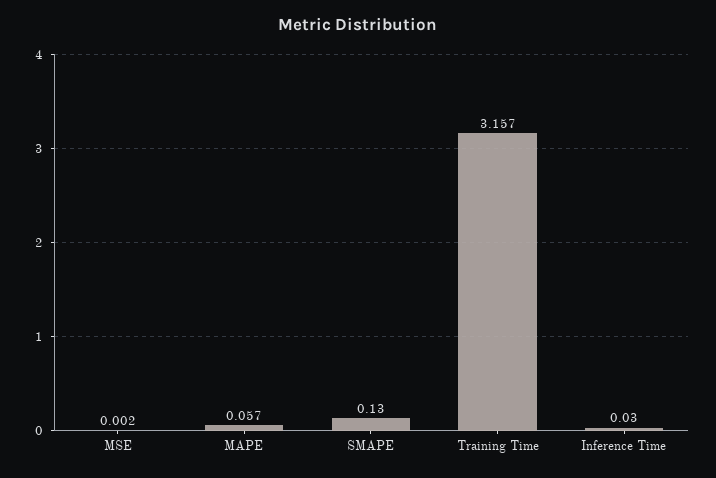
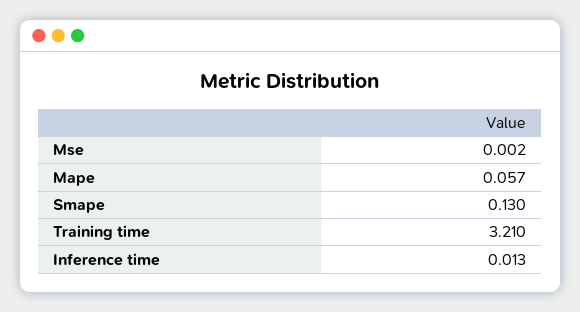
  {
    "MSE": 0.002,
    "MAPE": 0.057,
    "SMAPE": 0.13,
-   "Training Time": 3.157,
+   "Training Time": 3.21,
-   "Inference Time": 0.03
+   "Inference Time": 0.013
  }

